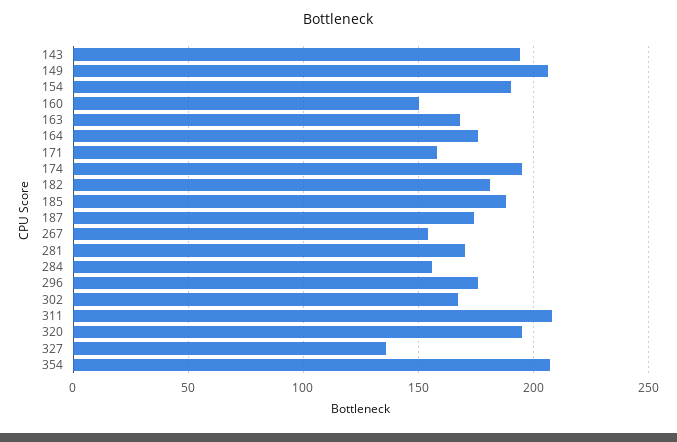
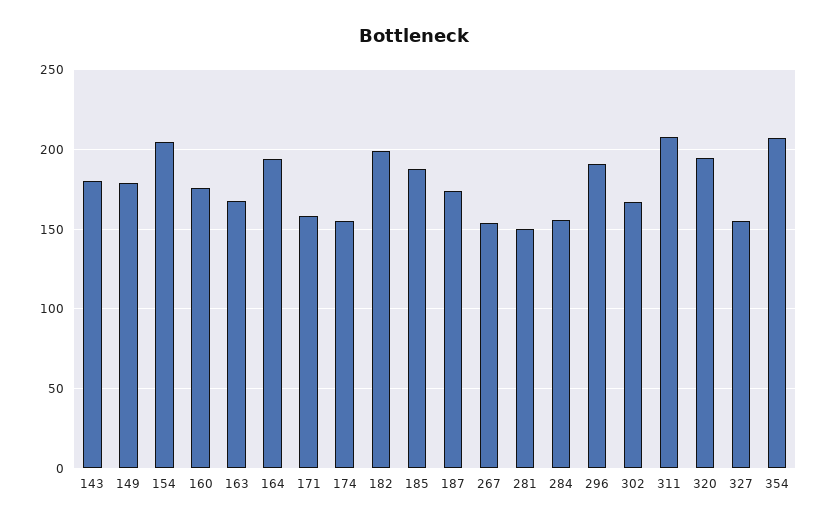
  {
-   "143": 195,
+   "143": 180,
-   "149": 205,
+   "149": 180,
-   "154": 190,
+   "154": 205,
-   "160": 150,
+   "160": 175,
    "163": 170,
-   "164": 175,
+   "164": 195,
    "171": 160,
-   "174": 195,
+   "174": 155,
-   "182": 180,
+   "182": 200,
    "185": 190,
    "187": 175,
    "267": 155,
-   "281": 170,
+   "281": 150,
    "284": 155,
-   "296": 175,
+   "296": 190,
    "302": 165,
    "311": 210,
    "320": 195,
-   "327": 135,
+   "327": 155,
    "354": 205
  }

